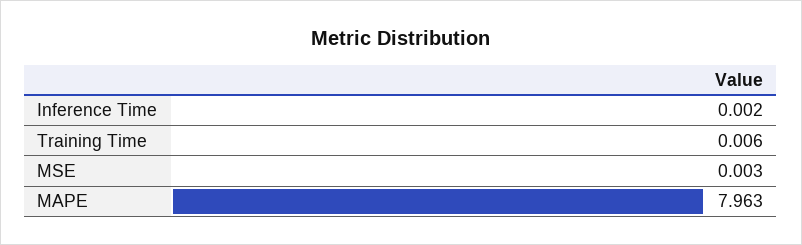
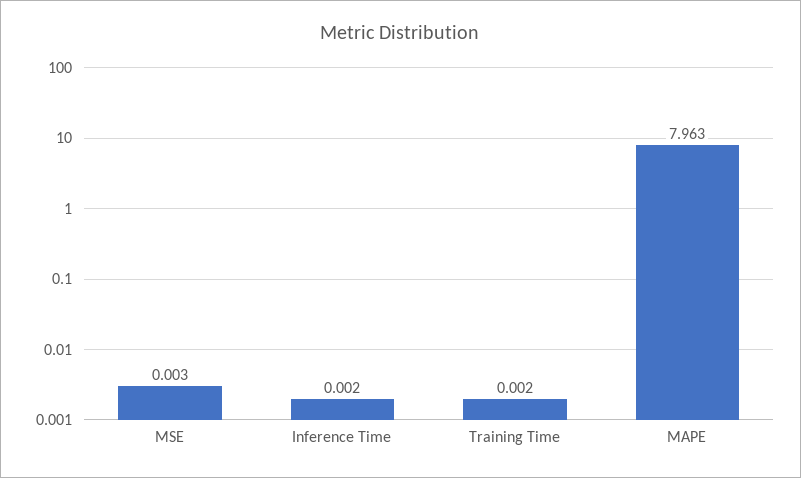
  {
    "Inference Time": 0.002,
-   "Training Time": 0.006,
+   "Training Time": 0.002,
    "MSE": 0.003,
    "MAPE": 7.963
  }

